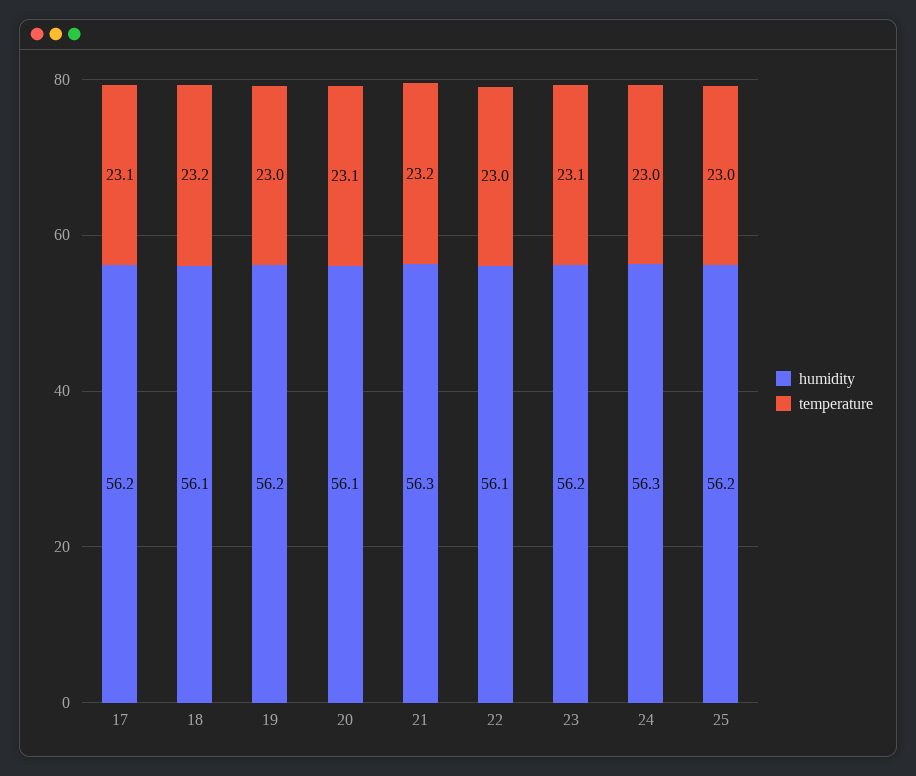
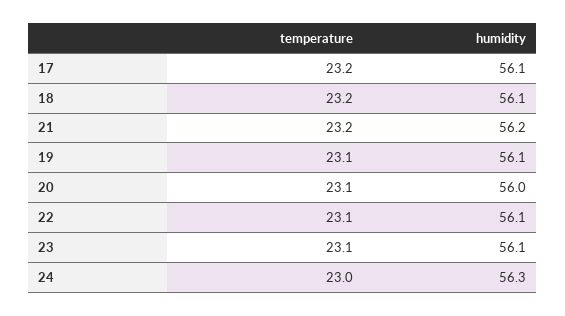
  {
    "humidity": {
-     "17": 56.2,
+     "17": 56.1,
      "18": 56.1,
-     "19": 56.2,
+     "19": 56.1,
-     "20": 56.1,
+     "20": 56,
-     "21": 56.3,
+     "21": 56.2,
      "22": 56.1,
-     "23": 56.2,
+     "23": 56.1,
-     "24": 56.3,
+     "24": 56.3
-     "25": 56.2
    },
    "temperature": {
-     "17": 23.1,
+     "17": 23.2,
      "18": 23.2,
-     "19": 23,
+     "19": 23.1,
      "20": 23.1,
      "21": 23.2,
-     "22": 23,
+     "22": 23.1,
      "23": 23.1,
-     "24": 23,
+     "24": 23
-     "25": 23
    }
  }

